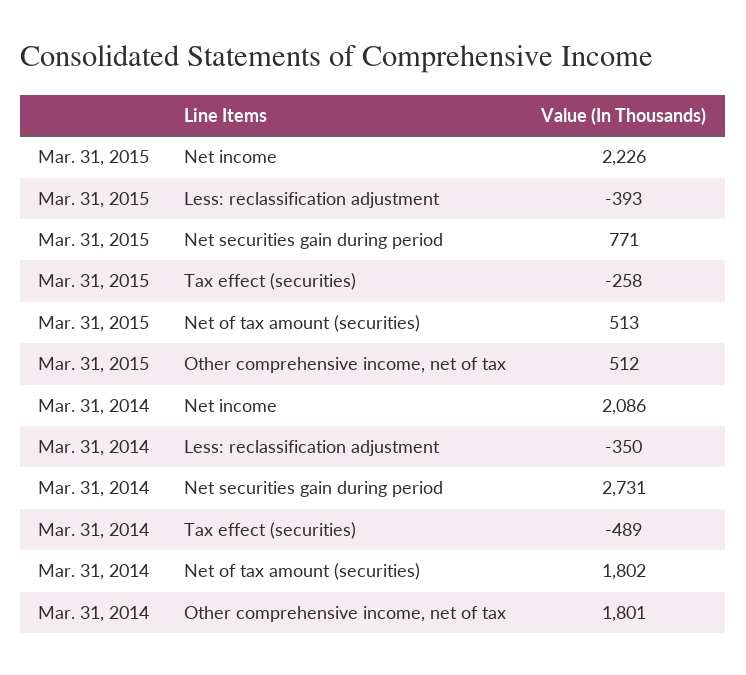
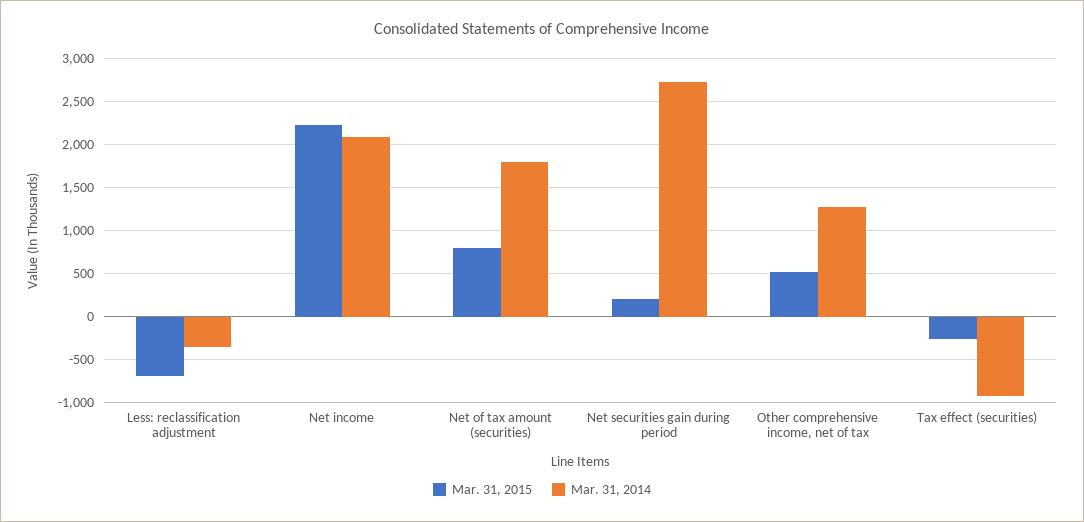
  {
    "Mar. 31, 2015": {
      "Net income": 2226,
-     "Less: reclassification adjustment": -393,
+     "Less: reclassification adjustment": -700,
-     "Net securities gain during period": 771,
+     "Net securities gain during period": 200,
      "Tax effect (securities)": -258,
-     "Net of tax amount (securities)": 513,
+     "Net of tax amount (securities)": 800,
      "Other comprehensive income, net of tax": 512
    },
    "Mar. 31, 2014": {
      "Net income": 2086,
      "Less: reclassification adjustment": -350,
      "Net securities gain during period": 2731,
-     "Tax effect (securities)": -489,
+     "Tax effect (securities)": -900,
      "Net of tax amount (securities)": 1802,
-     "Other comprehensive income, net of tax": 1801
+     "Other comprehensive income, net of tax": 1300
    }
  }

